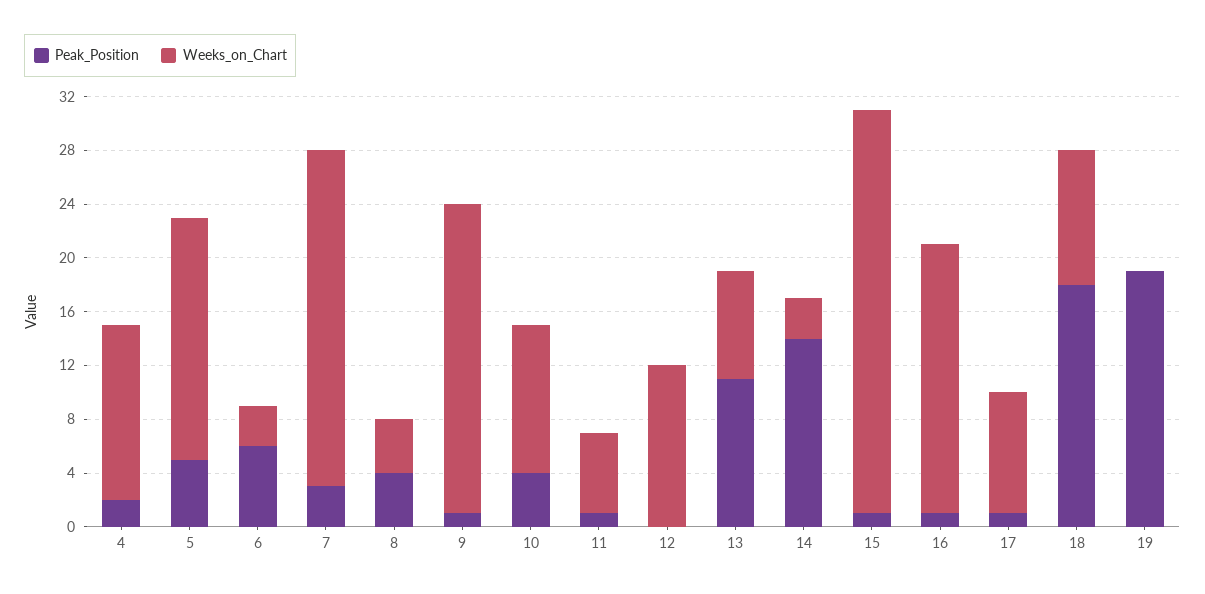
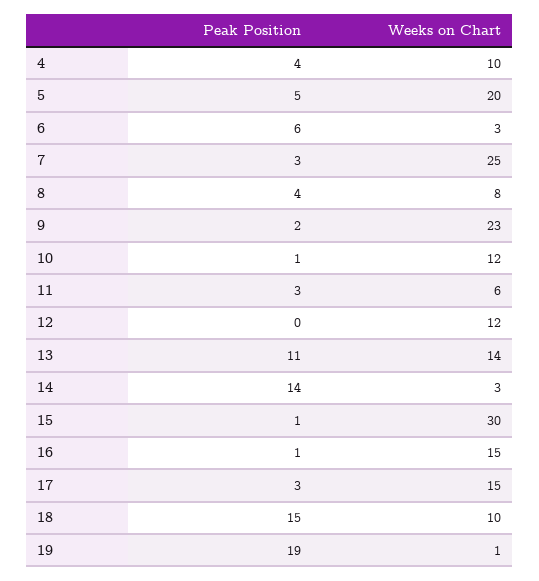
  {
    "Peak_Position": {
-     "4": 2,
+     "4": 4,
      "5": 5,
      "6": 6,
      "7": 3,
      "8": 4,
-     "9": 1,
+     "9": 2,
-     "10": 4,
+     "10": 1,
-     "11": 1,
+     "11": 3,
      "12": 0,
      "13": 11,
      "14": 14,
      "15": 1,
      "16": 1,
-     "17": 1,
+     "17": 3,
-     "18": 18,
+     "18": 15,
      "19": 19
    },
    "Weeks_on_Chart": {
-     "4": 13,
+     "4": 10,
-     "5": 18,
+     "5": 20,
      "6": 3,
      "7": 25,
-     "8": 4,
+     "8": 8,
      "9": 23,
-     "10": 11,
+     "10": 12,
      "11": 6,
      "12": 12,
-     "13": 8,
+     "13": 14,
      "14": 3,
      "15": 30,
-     "16": 20,
+     "16": 15,
-     "17": 9,
+     "17": 15,
      "18": 10,
-     "19": 0
+     "19": 1
    }
  }

